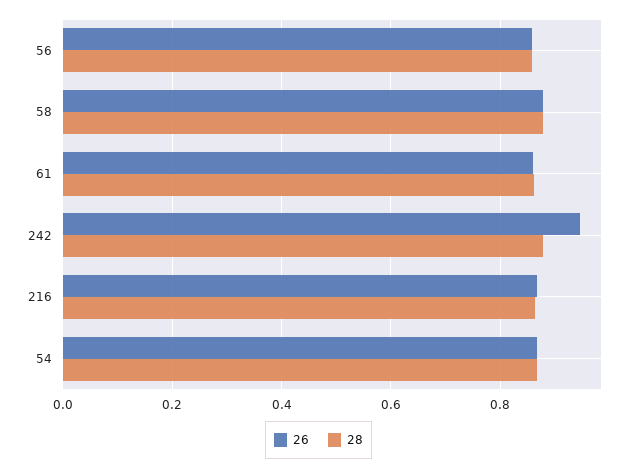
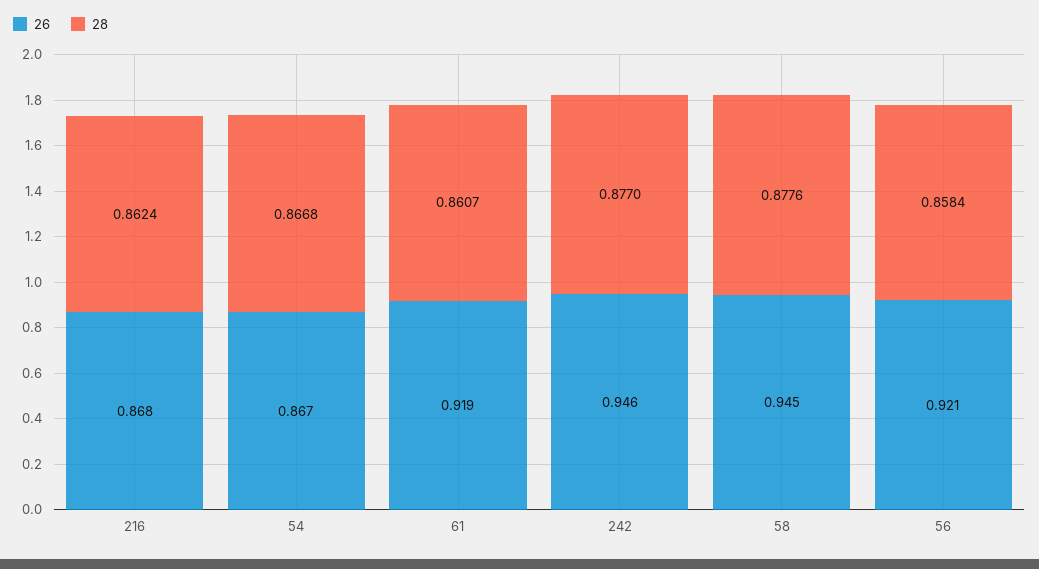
  {
    "26": {
-     "56": 0.86,
+     "56": 0.921,
-     "58": 0.88,
+     "58": 0.945,
-     "61": 0.86,
+     "61": 0.919,
      "242": 0.946,
      "216": 0.868,
      "54": 0.867
    },
    "28": {
      "56": 0.8584,
      "58": 0.8776,
      "61": 0.8607,
      "242": 0.877,
      "216": 0.8624,
      "54": 0.8668
    }
  }

